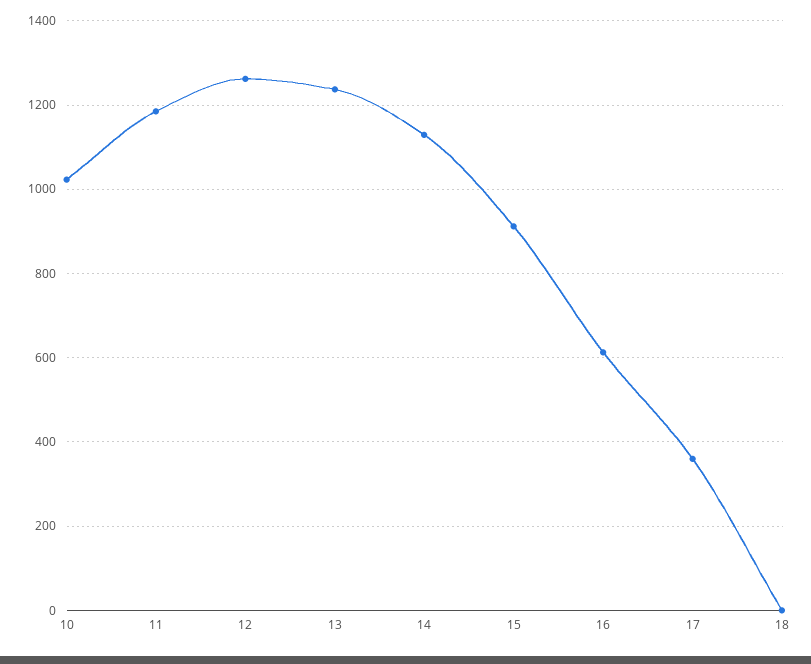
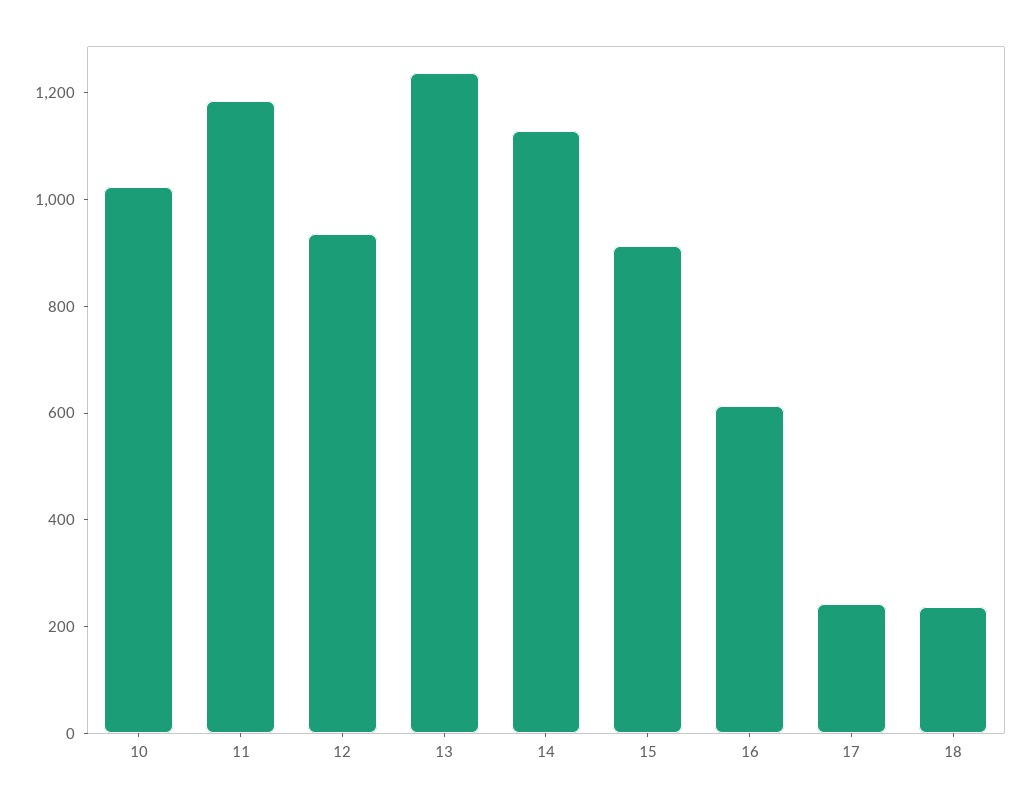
  {
    "10": 1020,
    "11": 1180,
-   "12": 1260,
+   "12": 950,
    "13": 1240,
    "14": 1120,
    "15": 920,
    "16": 620,
-   "17": 360,
+   "17": 250,
-   "18": 0
+   "18": 250
  }

